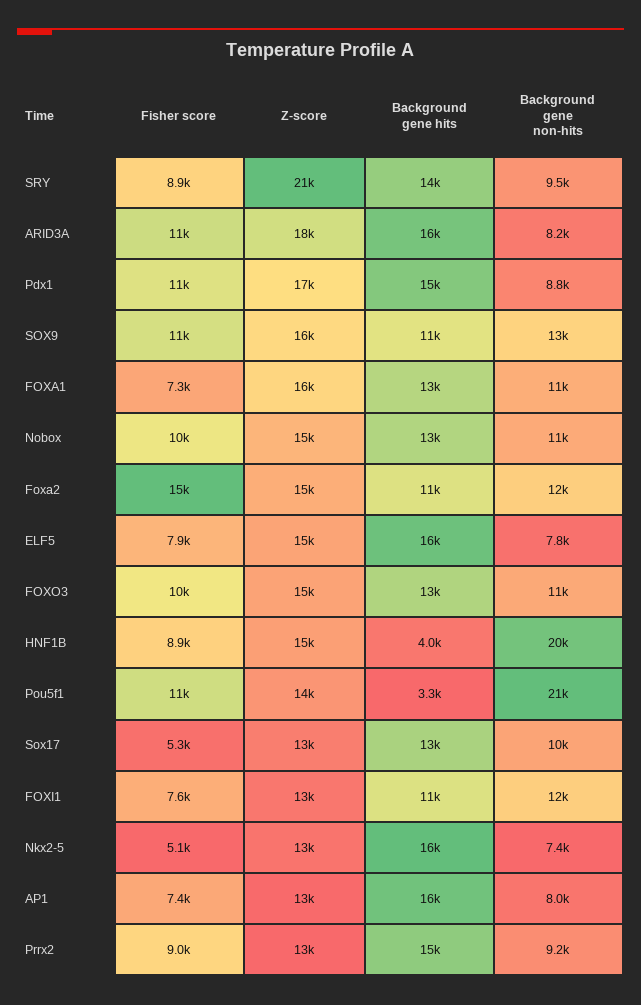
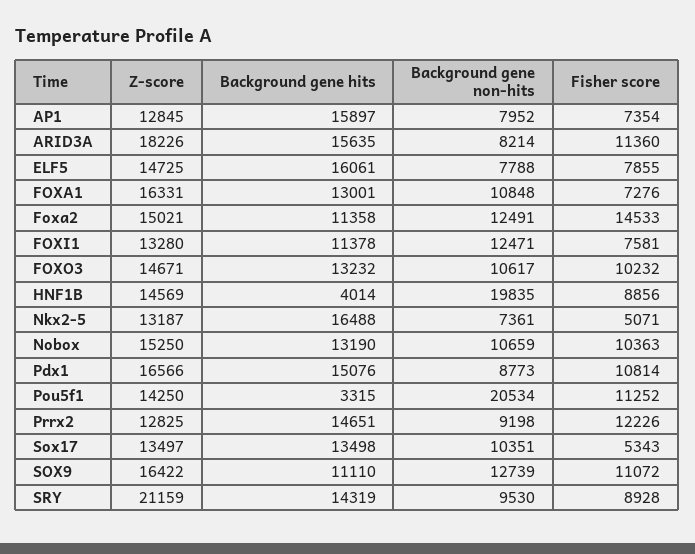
  {
    "Fisher score": {
      "SRY": 8928,
      "ARID3A": 11360,
      "Pdx1": 10814,
      "SOX9": 11072,
      "FOXA1": 7276,
      "Nobox": 10363,
      "Foxa2": 14533,
      "ELF5": 7855,
      "FOXO3": 10232,
      "HNF1B": 8856,
      "Pou5f1": 11252,
      "Sox17": 5343,
      "FOXI1": 7581,
      "Nkx2-5": 5071,
      "AP1": 7354,
-     "Prrx2": 9000
+     "Prrx2": 12226
    },
    "Z-score": {
      "SRY": 21159,
      "ARID3A": 18226,
      "Pdx1": 16566,
      "SOX9": 16422,
      "FOXA1": 16331,
      "Nobox": 15250,
      "Foxa2": 15021,
      "ELF5": 14725,
      "FOXO3": 14671,
      "HNF1B": 14569,
      "Pou5f1": 14250,
      "Sox17": 13497,
      "FOXI1": 13280,
      "Nkx2-5": 13187,
      "AP1": 12845,
      "Prrx2": 12825
    },
    "Background gene hits": {
      "SRY": 14319,
      "ARID3A": 15635,
      "Pdx1": 15076,
      "SOX9": 11110,
      "FOXA1": 13001,
      "Nobox": 13190,
      "Foxa2": 11358,
      "ELF5": 16061,
      "FOXO3": 13232,
      "HNF1B": 4014,
      "Pou5f1": 3315,
      "Sox17": 13498,
      "FOXI1": 11378,
      "Nkx2-5": 16488,
      "AP1": 15897,
      "Prrx2": 14651
    },
    "Background gene non-hits": {
      "SRY": 9530,
      "ARID3A": 8214,
      "Pdx1": 8773,
      "SOX9": 12739,
      "FOXA1": 10848,
      "Nobox": 10659,
      "Foxa2": 12491,
      "ELF5": 7788,
      "FOXO3": 10617,
      "HNF1B": 19835,
      "Pou5f1": 20534,
      "Sox17": 10351,
      "FOXI1": 12471,
      "Nkx2-5": 7361,
      "AP1": 7952,
      "Prrx2": 9198
    }
  }

